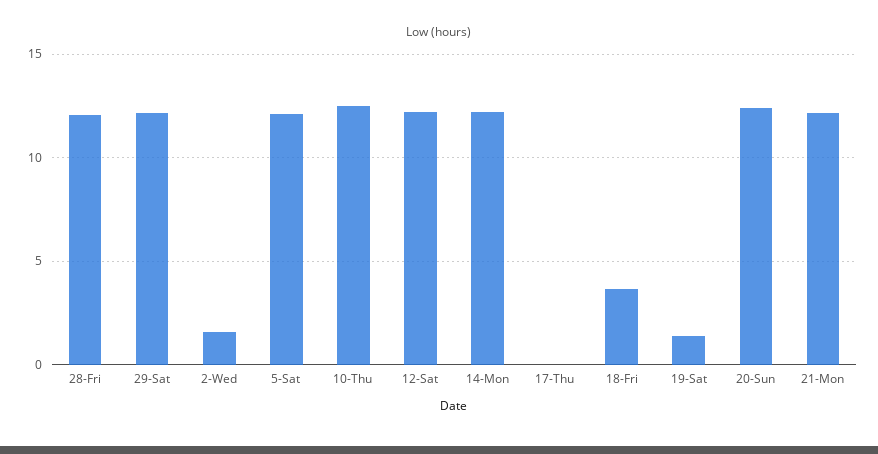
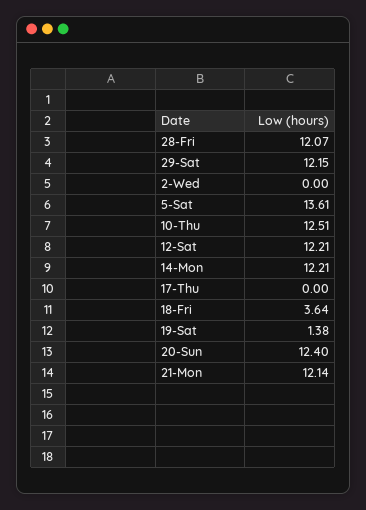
  {
    "28-Fri": 12.07,
    "29-Sat": 12.15,
-   "2-Wed": 1.5,
+   "2-Wed": 0,
-   "5-Sat": 12,
+   "5-Sat": 13.61,
    "10-Thu": 12.51,
    "12-Sat": 12.21,
    "14-Mon": 12.21,
    "17-Thu": 0,
    "18-Fri": 3.64,
    "19-Sat": 1.38,
    "20-Sun": 12.4,
    "21-Mon": 12.14
  }

